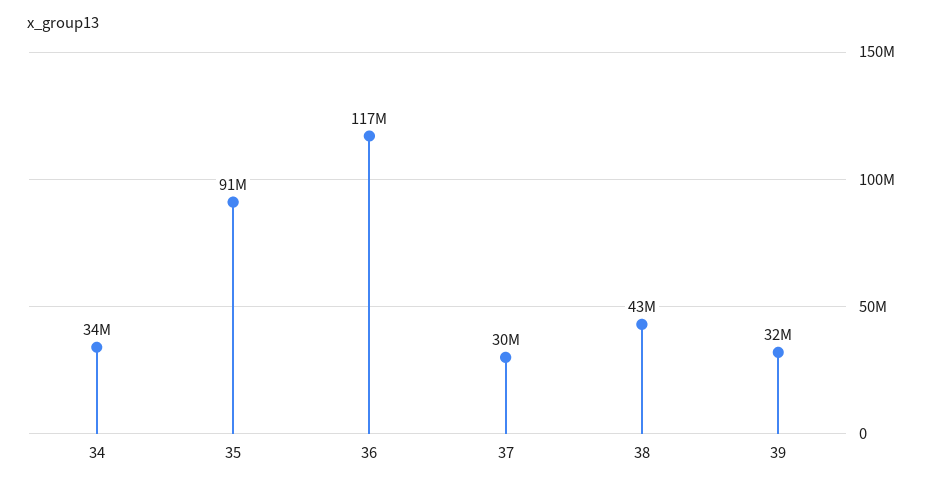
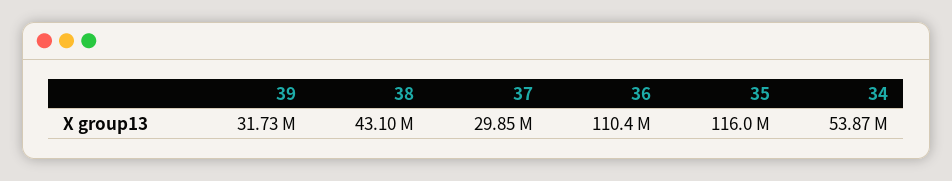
  {
-   "34": 34000000,
+   "34": 53870000,
-   "35": 91000000,
+   "35": 116000000,
-   "36": 117000000,
+   "36": 110400000,
    "37": 29850000,
    "38": 43100000,
    "39": 31730000
  }

